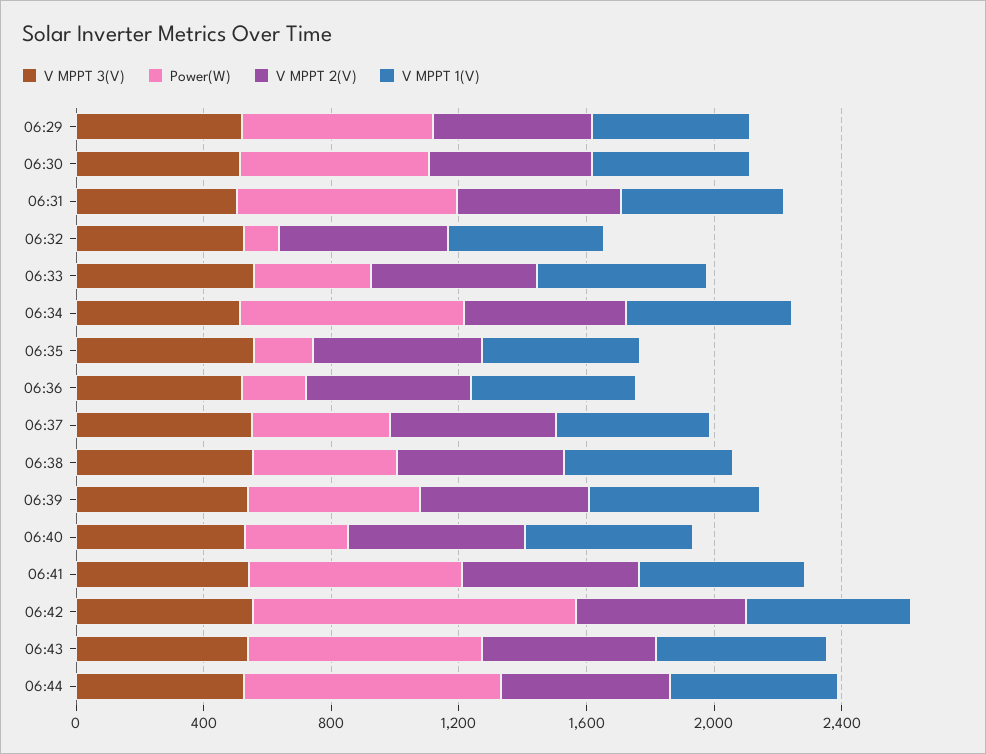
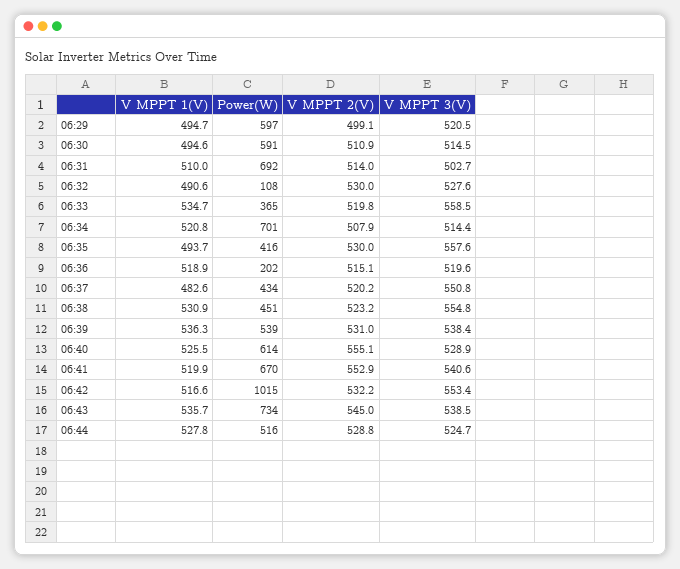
  {
    "V MPPT 3(V)": {
      "06:29": 520.5,
      "06:30": 514.5,
      "06:31": 502.7,
      "06:32": 527.6,
      "06:33": 558.5,
      "06:34": 514.4,
      "06:35": 557.6,
      "06:36": 519.6,
      "06:37": 550.8,
      "06:38": 554.8,
      "06:39": 538.4,
      "06:40": 528.9,
      "06:41": 540.6,
      "06:42": 553.4,
      "06:43": 538.5,
      "06:44": 524.7
    },
    "Power(W)": {
      "06:29": 597,
      "06:30": 591,
      "06:31": 692,
      "06:32": 108,
      "06:33": 365,
      "06:34": 701,
-     "06:35": 200,
+     "06:35": 416,
      "06:36": 202,
      "06:37": 434,
      "06:38": 451,
      "06:39": 539,
-     "06:40": 300,
+     "06:40": 614,
      "06:41": 670,
      "06:42": 1015,
      "06:43": 734,
-     "06:44": 800
+     "06:44": 516
    },
    "V MPPT 2(V)": {
      "06:29": 499.1,
      "06:30": 510.9,
      "06:31": 514,
      "06:32": 530,
      "06:33": 519.8,
      "06:34": 507.9,
      "06:35": 530,
      "06:36": 515.1,
      "06:37": 520.2,
      "06:38": 523.2,
      "06:39": 531,
      "06:40": 555.1,
      "06:41": 552.9,
      "06:42": 532.2,
      "06:43": 545,
      "06:44": 528.8
    },
    "V MPPT 1(V)": {
      "06:29": 494.7,
      "06:30": 494.6,
      "06:31": 510,
      "06:32": 490.6,
      "06:33": 534.7,
      "06:34": 520.8,
      "06:35": 493.7,
      "06:36": 518.9,
      "06:37": 482.6,
      "06:38": 530.9,
      "06:39": 536.3,
      "06:40": 525.5,
      "06:41": 519.9,
      "06:42": 516.6,
      "06:43": 535.7,
      "06:44": 527.8
    }
  }

